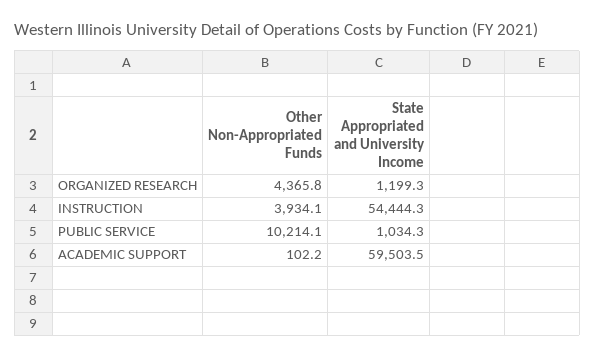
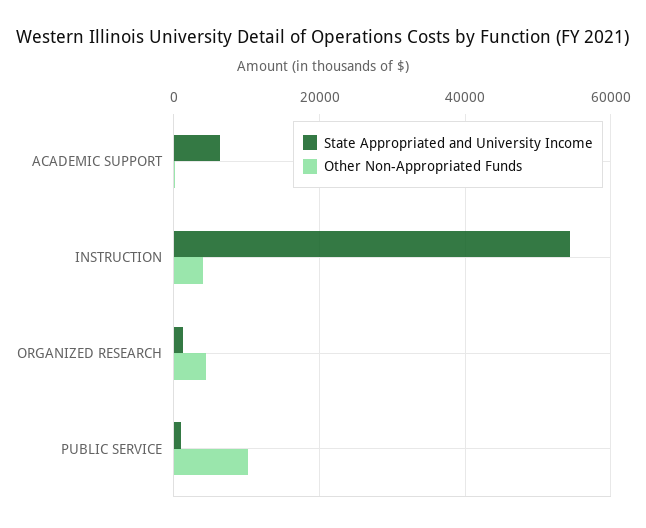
  {
    "Other Non-Appropriated Funds": {
      "ORGANIZED RESEARCH": 4365.8,
      "INSTRUCTION": 3934.1,
      "PUBLIC SERVICE": 10214.1,
      "ACADEMIC SUPPORT": 102.2
    },
    "State Appropriated and University Income": {
      "ORGANIZED RESEARCH": 1199.3,
      "INSTRUCTION": 54444.3,
      "PUBLIC SERVICE": 1034.3,
-     "ACADEMIC SUPPORT": 59503.5
+     "ACADEMIC SUPPORT": 6000
    }
  }

